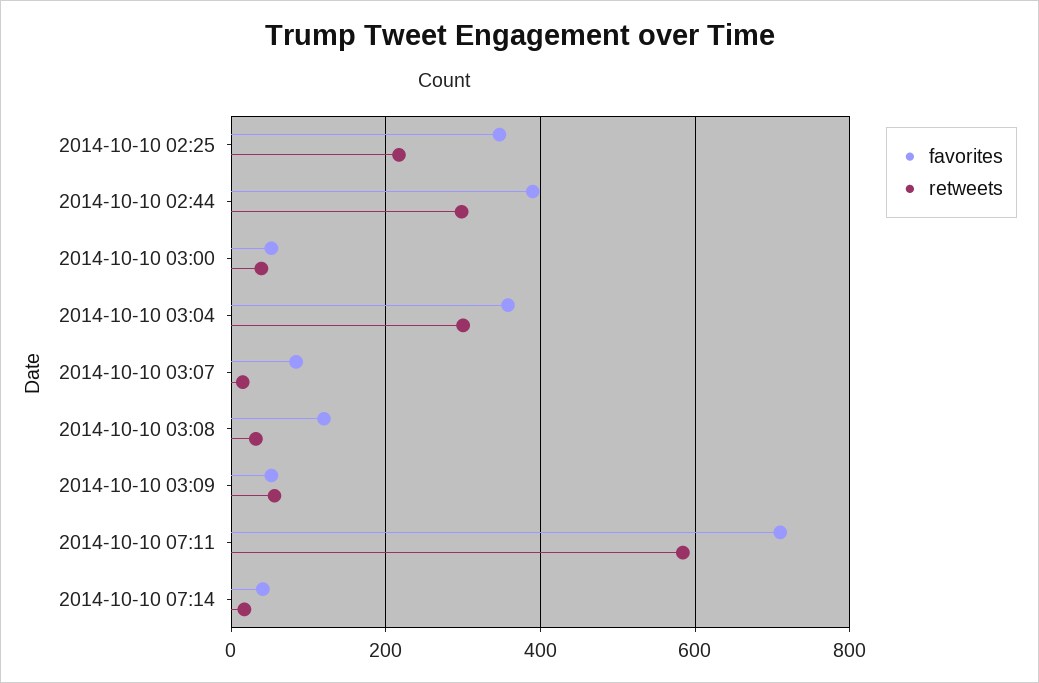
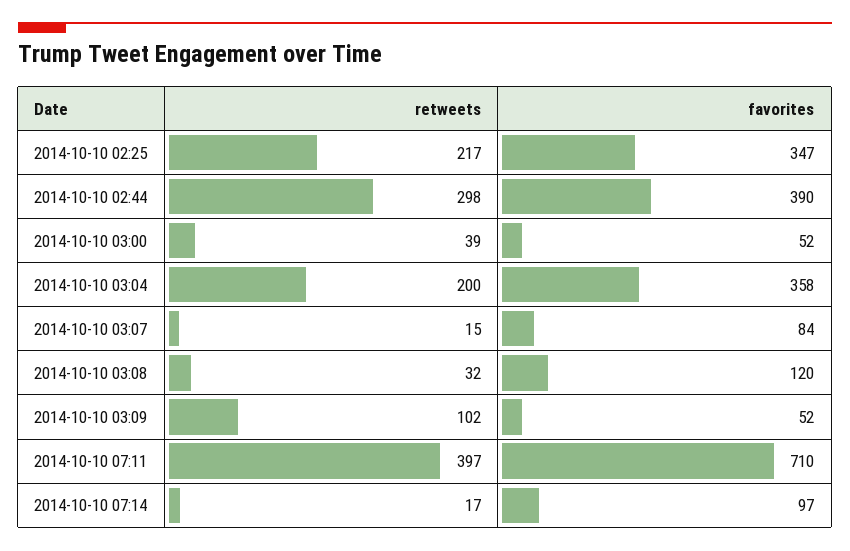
  {
    "favorites": {
      "2014-10-10 02:25": 347,
      "2014-10-10 02:44": 390,
      "2014-10-10 03:00": 52,
      "2014-10-10 03:04": 358,
      "2014-10-10 03:07": 84,
      "2014-10-10 03:08": 120,
      "2014-10-10 03:09": 52,
      "2014-10-10 07:11": 710,
-     "2014-10-10 07:14": 40
+     "2014-10-10 07:14": 97
    },
    "retweets": {
      "2014-10-10 02:25": 217,
      "2014-10-10 02:44": 298,
      "2014-10-10 03:00": 39,
-     "2014-10-10 03:04": 300,
+     "2014-10-10 03:04": 200,
      "2014-10-10 03:07": 15,
      "2014-10-10 03:08": 32,
-     "2014-10-10 03:09": 60,
+     "2014-10-10 03:09": 102,
-     "2014-10-10 07:11": 580,
+     "2014-10-10 07:11": 397,
      "2014-10-10 07:14": 17
    }
  }

